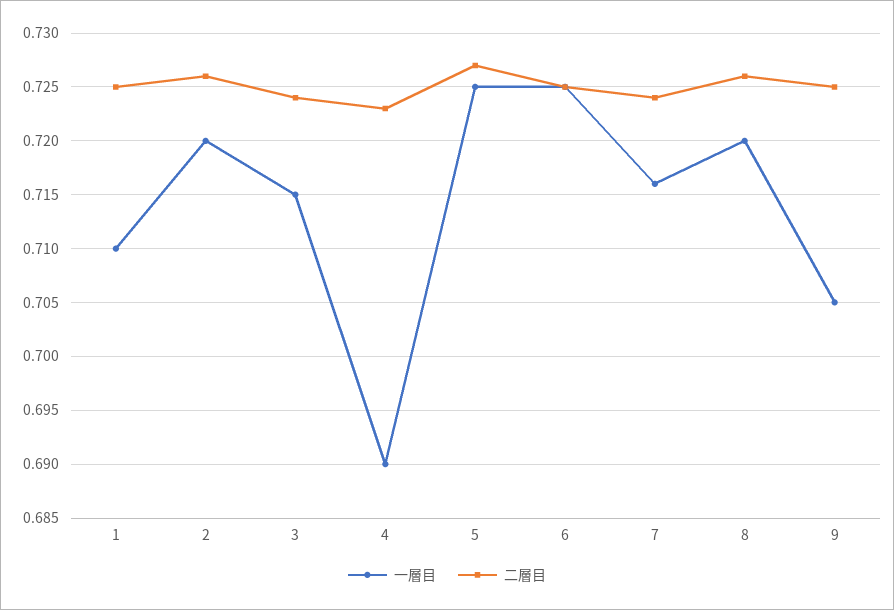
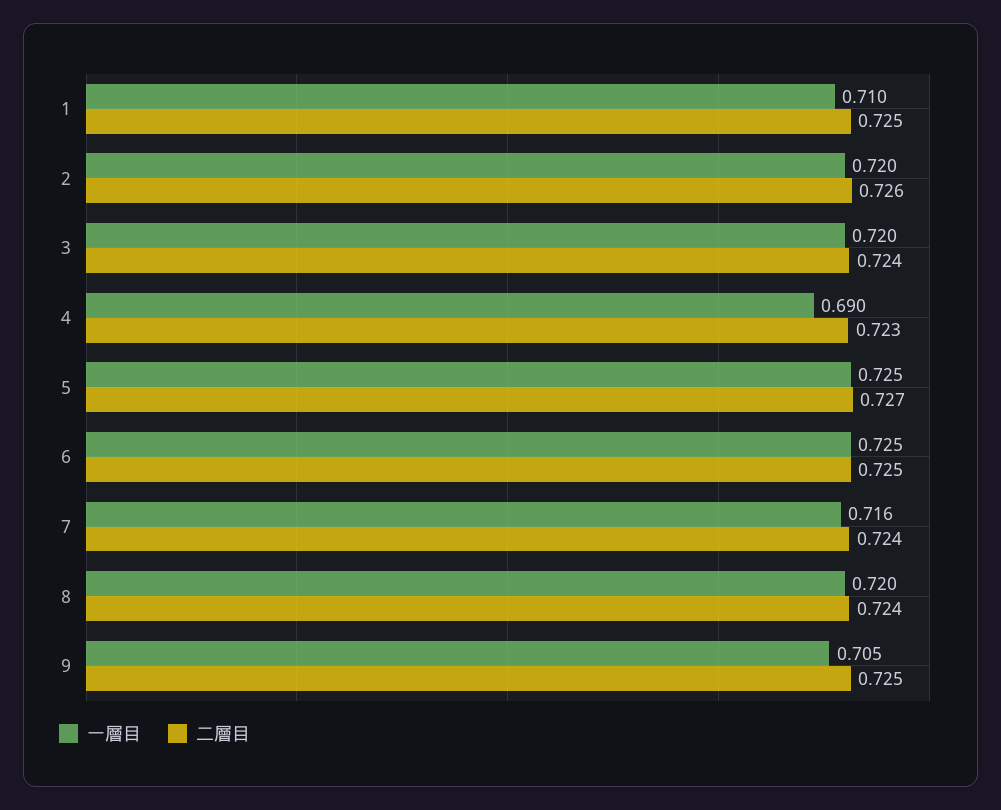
  {
    "一層目": {
      "1": 0.71,
      "2": 0.72,
-     "3": 0.715,
+     "3": 0.72,
      "4": 0.69,
      "5": 0.725,
      "6": 0.725,
      "7": 0.716,
      "8": 0.72,
      "9": 0.705
    },
    "二層目": {
      "1": 0.725,
      "2": 0.726,
      "3": 0.724,
      "4": 0.723,
      "5": 0.727,
      "6": 0.725,
      "7": 0.724,
-     "8": 0.726,
+     "8": 0.724,
      "9": 0.725
    }
  }

